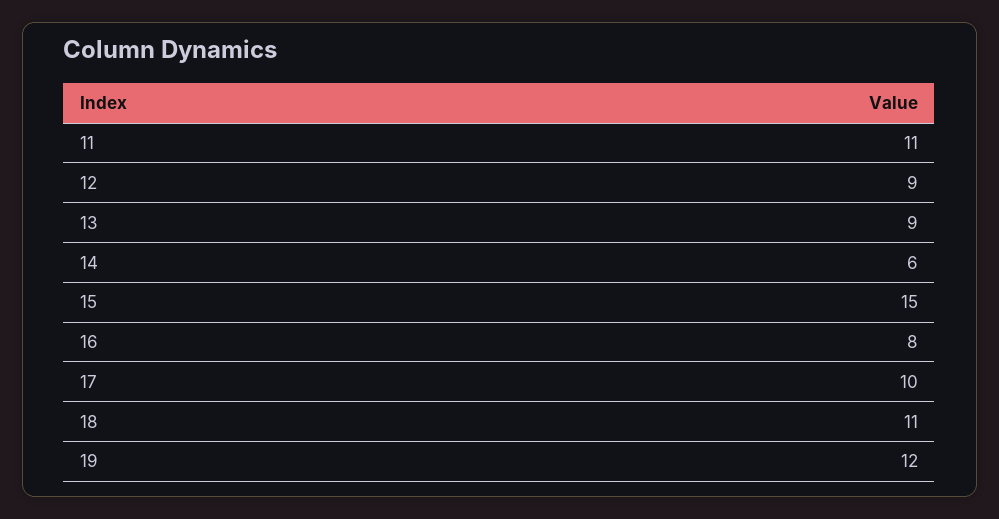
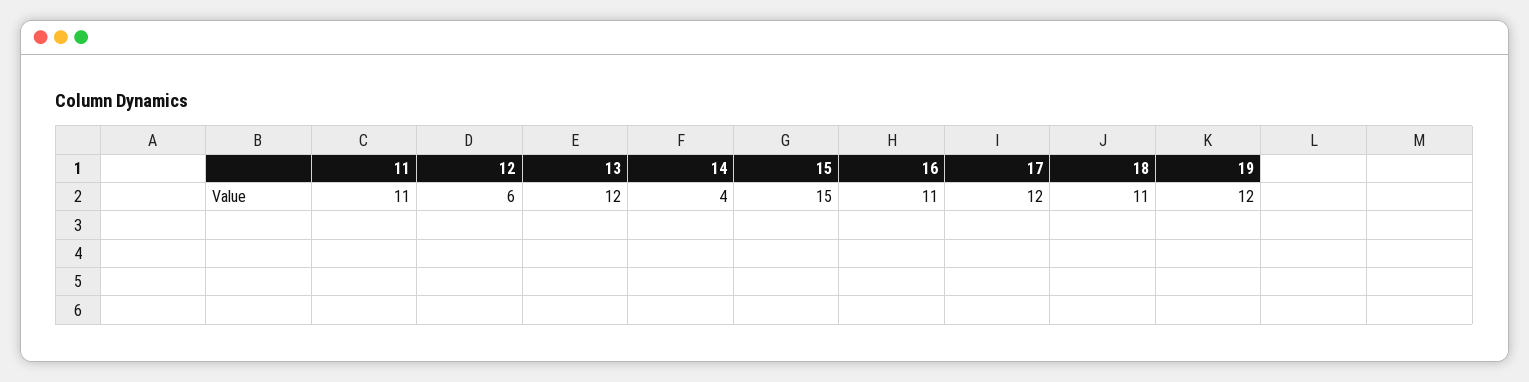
  {
    "11": 11,
-   "12": 9,
+   "12": 6,
-   "13": 9,
+   "13": 12,
-   "14": 6,
+   "14": 4,
    "15": 15,
-   "16": 8,
+   "16": 11,
-   "17": 10,
+   "17": 12,
    "18": 11,
    "19": 12
  }

